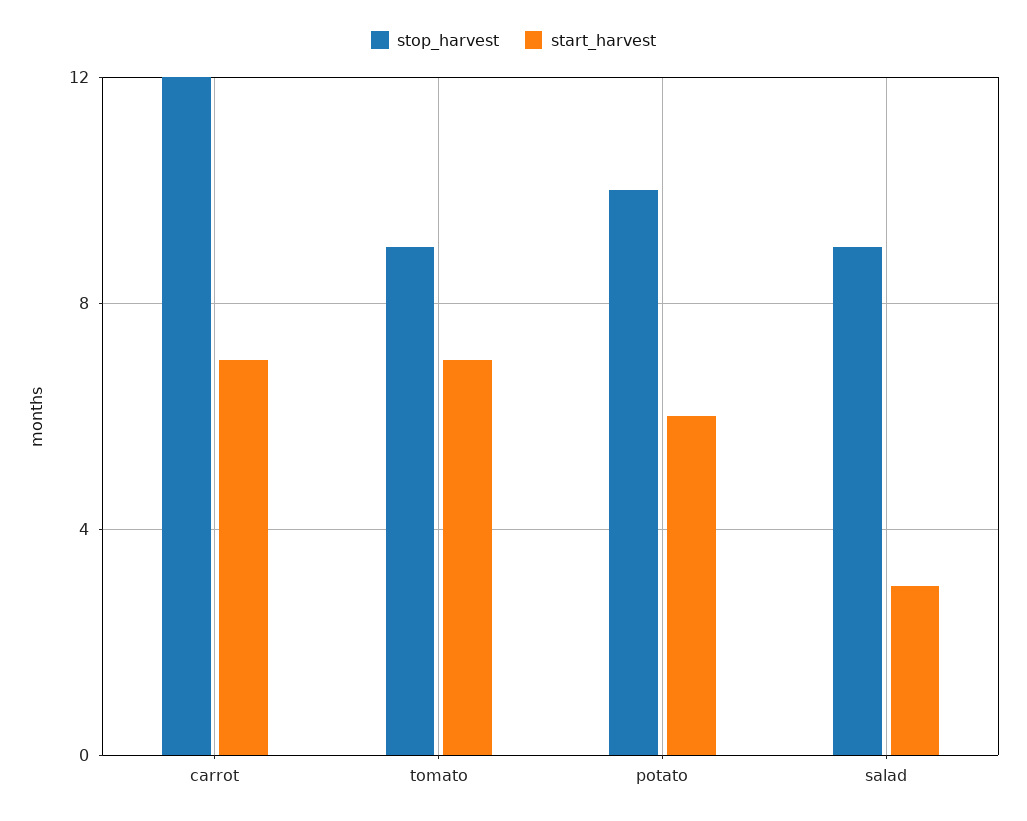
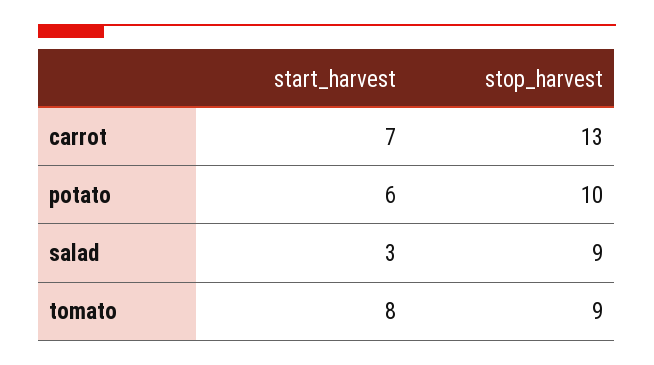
  {
    "stop_harvest": {
-     "carrot": 12,
+     "carrot": 13,
      "tomato": 9,
      "potato": 10,
      "salad": 9
    },
    "start_harvest": {
      "carrot": 7,
-     "tomato": 7,
+     "tomato": 8,
      "potato": 6,
      "salad": 3
    }
  }

